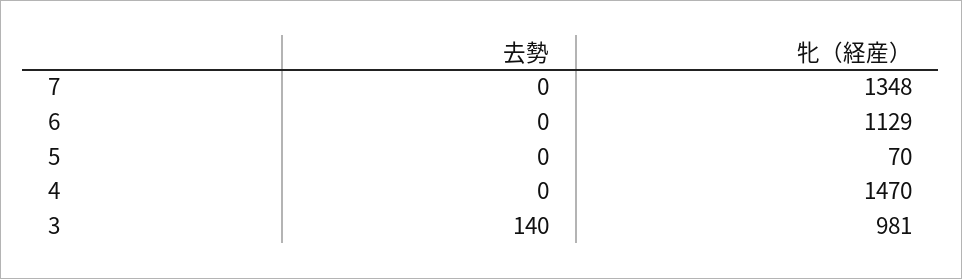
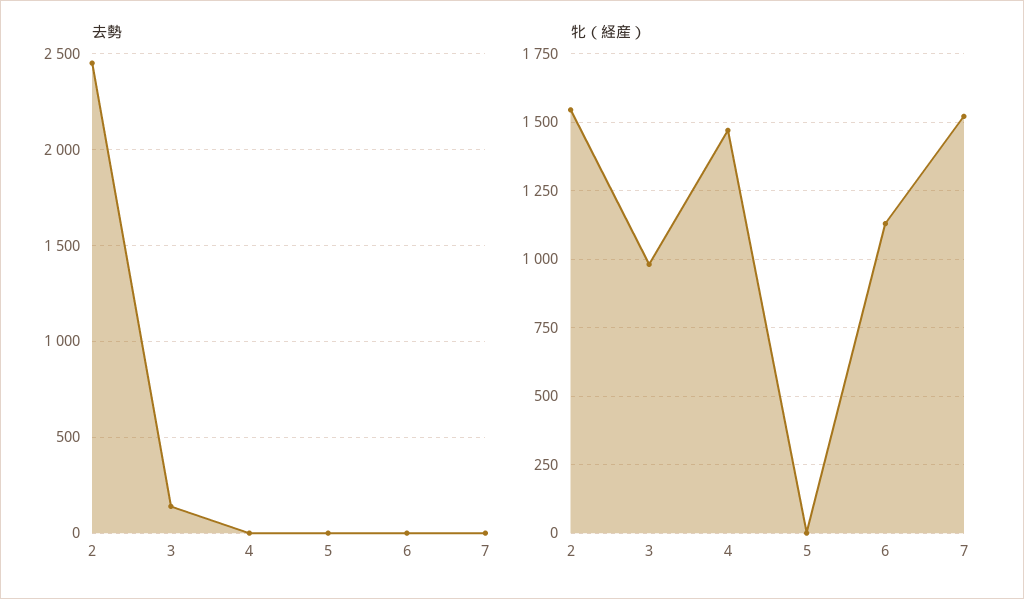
  {
    "去勢": {
      "7": 0,
      "6": 0,
      "5": 0,
      "4": 0,
-     "3": 140
+     "3": 140,
+     "2": 2450
    },
    "牝（経産）": {
-     "7": 1348,
+     "7": 1525,
      "6": 1129,
-     "5": 70,
+     "5": 0,
      "4": 1470,
-     "3": 981
+     "3": 981,
+     "2": 1550
    }
  }

